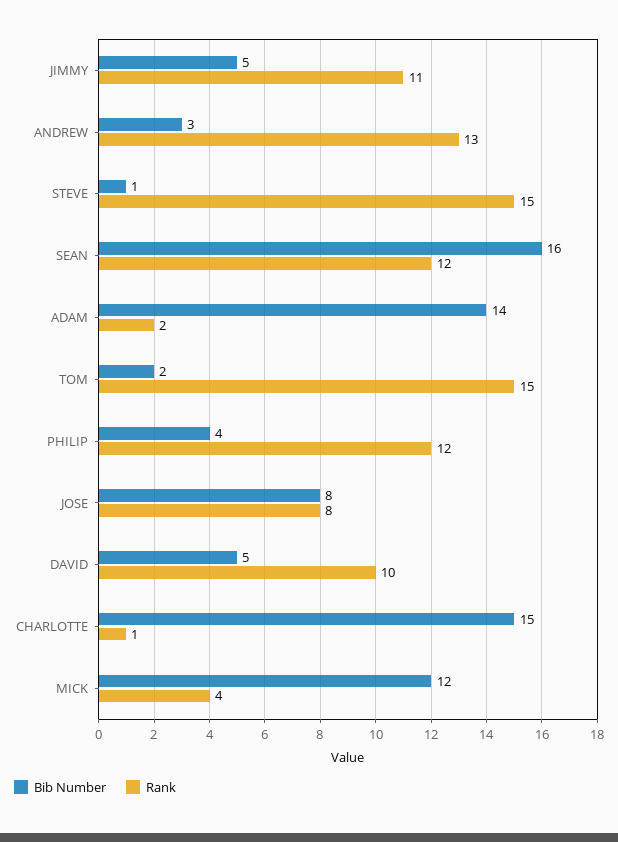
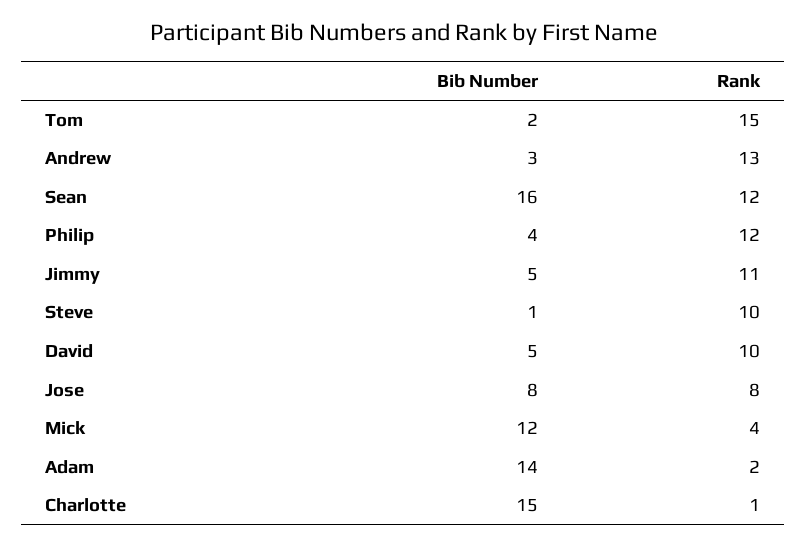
  {
    "Bib Number": {
      "JIMMY": 5,
      "ANDREW": 3,
      "STEVE": 1,
      "SEAN": 16,
      "ADAM": 14,
      "TOM": 2,
      "PHILIP": 4,
      "JOSE": 8,
      "DAVID": 5,
      "CHARLOTTE": 15,
      "MICK": 12
    },
    "Rank": {
      "JIMMY": 11,
      "ANDREW": 13,
-     "STEVE": 15,
+     "STEVE": 10,
      "SEAN": 12,
      "ADAM": 2,
      "TOM": 15,
      "PHILIP": 12,
      "JOSE": 8,
      "DAVID": 10,
      "CHARLOTTE": 1,
      "MICK": 4
    }
  }

